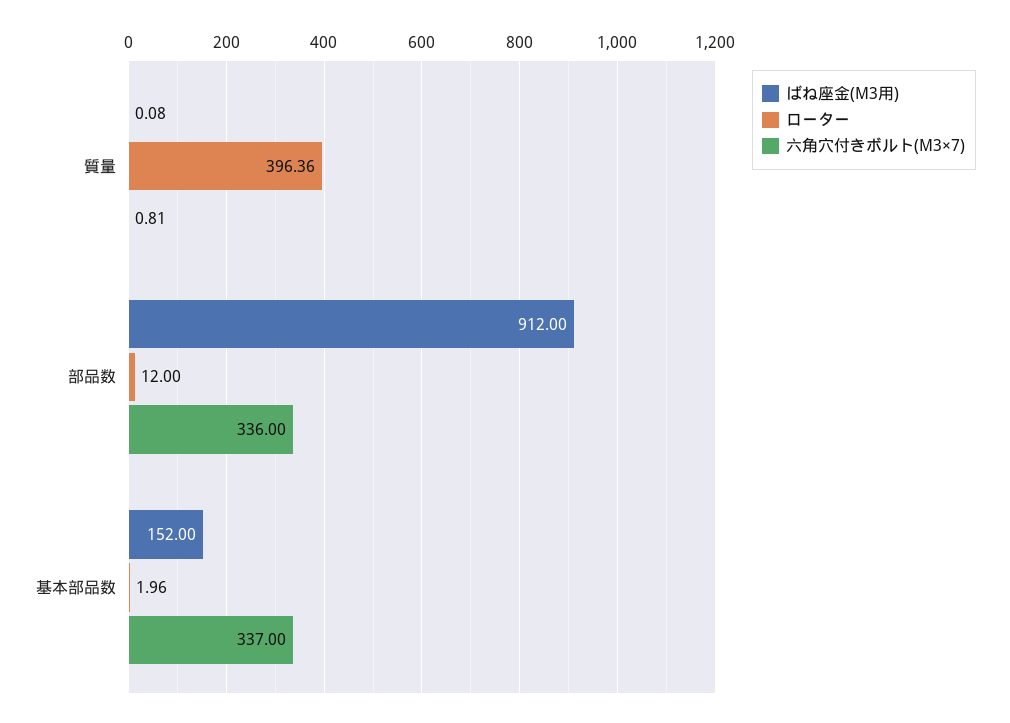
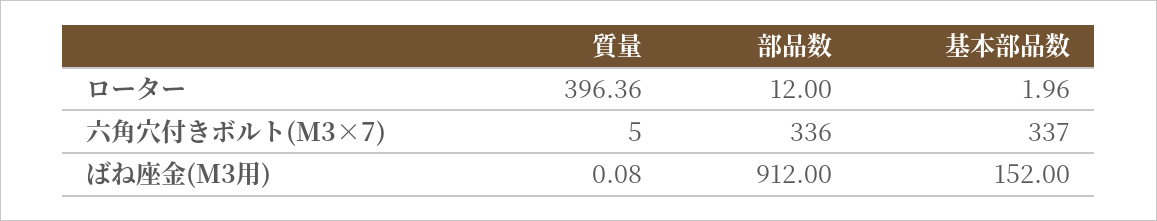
  {
    "ばね座金(M3用)": {
      "質量": 0.08,
      "部品数": 912,
      "基本部品数": 152
    },
    "ローター": {
      "質量": 396.36,
      "部品数": 12,
      "基本部品数": 1.96
    },
    "六角穴付きボルト(M3×7)": {
-     "質量": 0.81,
+     "質量": 5,
      "部品数": 336,
      "基本部品数": 337
    }
  }

